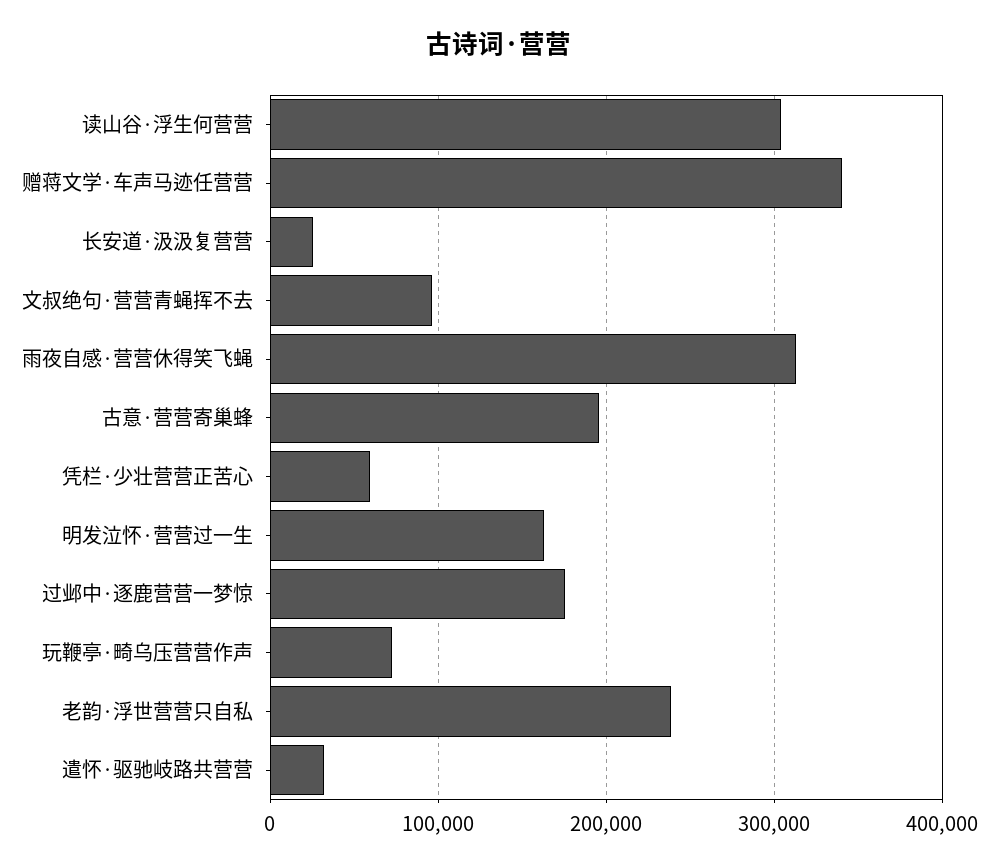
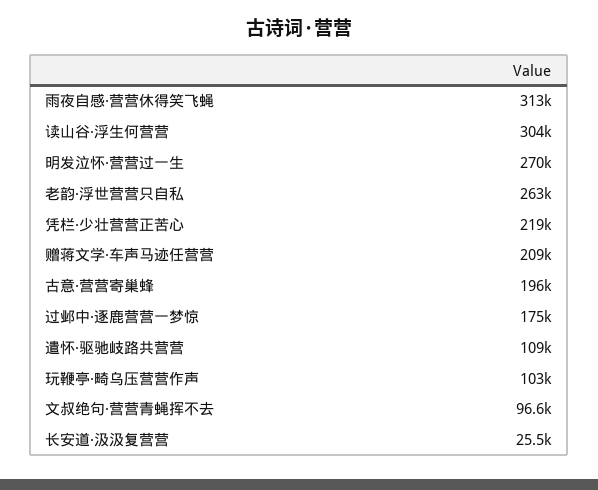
  {
    "读山谷·浮生何营营": 304000,
-   "赠蒋文学·车声马迹任营营": 340000,
+   "赠蒋文学·车声马迹任营营": 209000,
    "长安道·汲汲复营营": 25500,
    "文叔绝句·营营青蝇挥不去": 96600,
    "雨夜自感·营营休得笑飞蝇": 313000,
    "古意·营营寄巢蜂": 196000,
-   "凭栏·少壮营营正苦心": 60000,
+   "凭栏·少壮营营正苦心": 219000,
-   "明发泣怀·营营过一生": 160000,
+   "明发泣怀·营营过一生": 270000,
    "过邺中·逐鹿营营一梦惊": 175000,
-   "玩鞭亭·畸乌压营营作声": 70000,
+   "玩鞭亭·畸乌压营营作声": 103000,
-   "老韵·浮世营营只自私": 240000,
+   "老韵·浮世营营只自私": 263000,
-   "遣怀·驱驰岐路共营营": 30000
+   "遣怀·驱驰岐路共营营": 109000
  }

